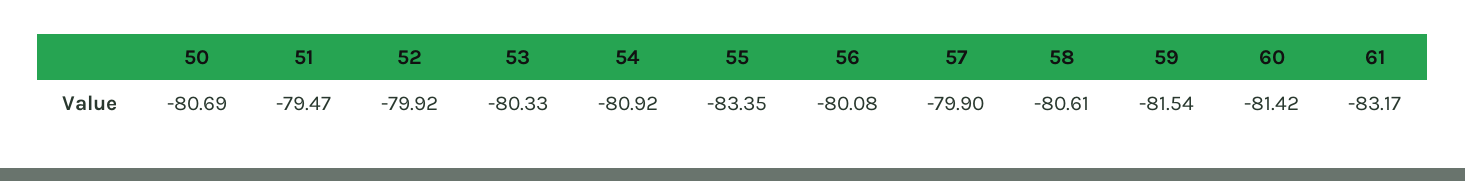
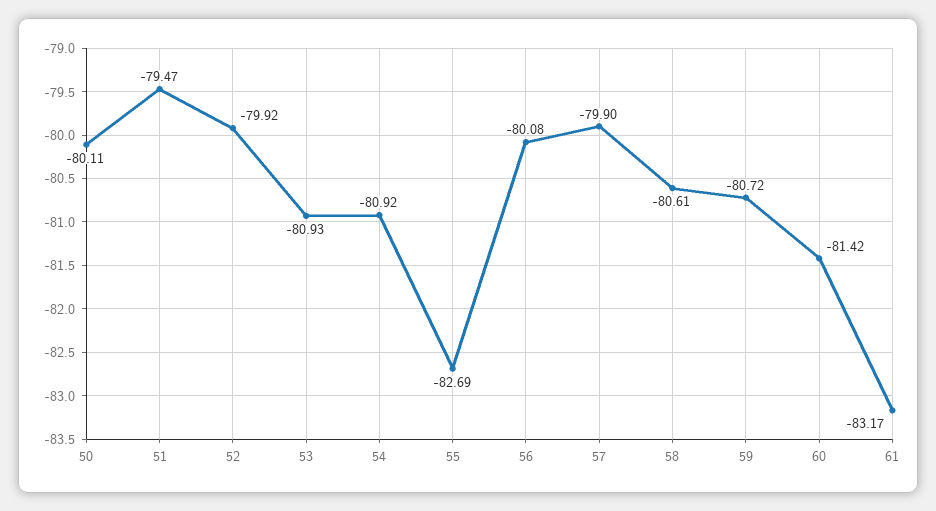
  {
-   "50": -80.69,
+   "50": -80.11,
    "51": -79.47,
    "52": -79.92,
-   "53": -80.33,
+   "53": -80.93,
    "54": -80.92,
-   "55": -83.35,
+   "55": -82.69,
    "56": -80.08,
    "57": -79.9,
    "58": -80.61,
-   "59": -81.54,
+   "59": -80.72,
    "60": -81.42,
    "61": -83.17
  }

